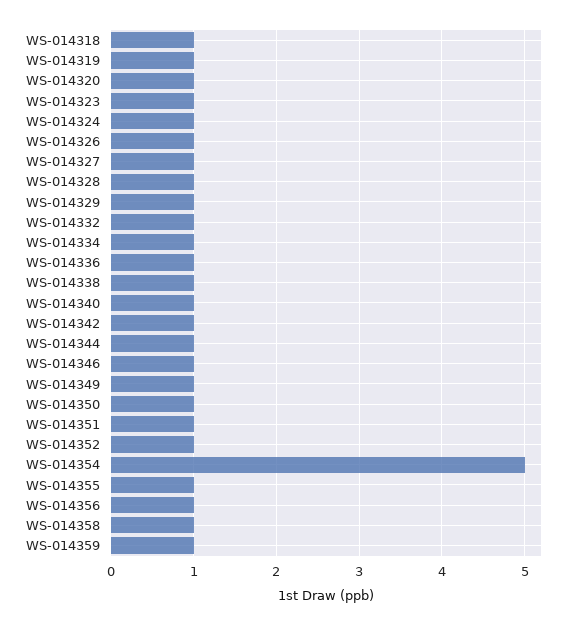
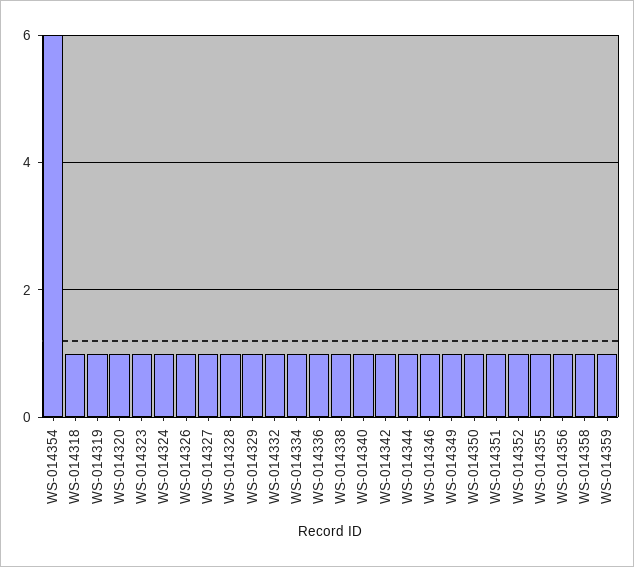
  {
    "WS-014318": 1,
    "WS-014319": 1,
    "WS-014320": 1,
    "WS-014323": 1,
    "WS-014324": 1,
    "WS-014326": 1,
    "WS-014327": 1,
    "WS-014328": 1,
    "WS-014329": 1,
    "WS-014332": 1,
    "WS-014334": 1,
    "WS-014336": 1,
    "WS-014338": 1,
    "WS-014340": 1,
    "WS-014342": 1,
    "WS-014344": 1,
    "WS-014346": 1,
    "WS-014349": 1,
    "WS-014350": 1,
    "WS-014351": 1,
    "WS-014352": 1,
-   "WS-014354": 5,
+   "WS-014354": 6,
    "WS-014355": 1,
    "WS-014356": 1,
    "WS-014358": 1,
    "WS-014359": 1
  }

